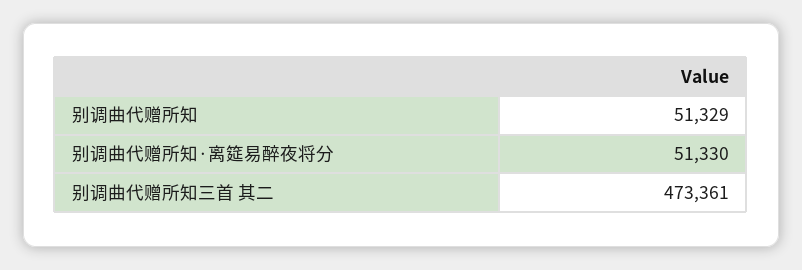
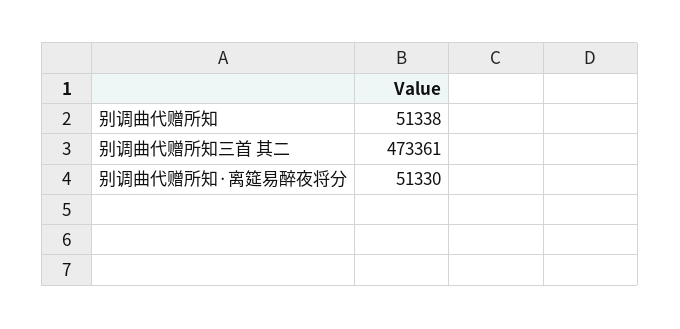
  {
-   "别调曲代赠所知": 51329,
+   "别调曲代赠所知": 51338,
    "别调曲代赠所知·离筵易醉夜将分": 51330,
    "别调曲代赠所知三首 其二": 473361
  }

